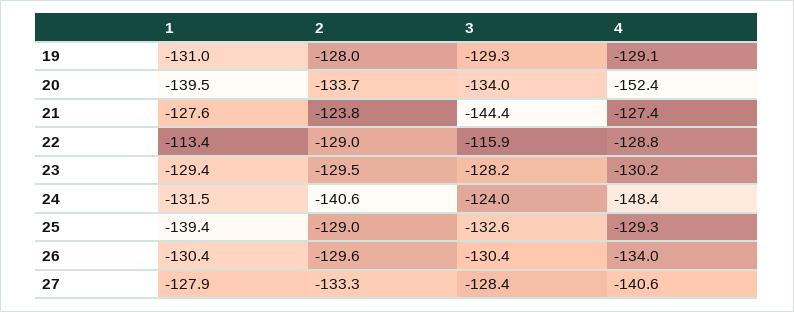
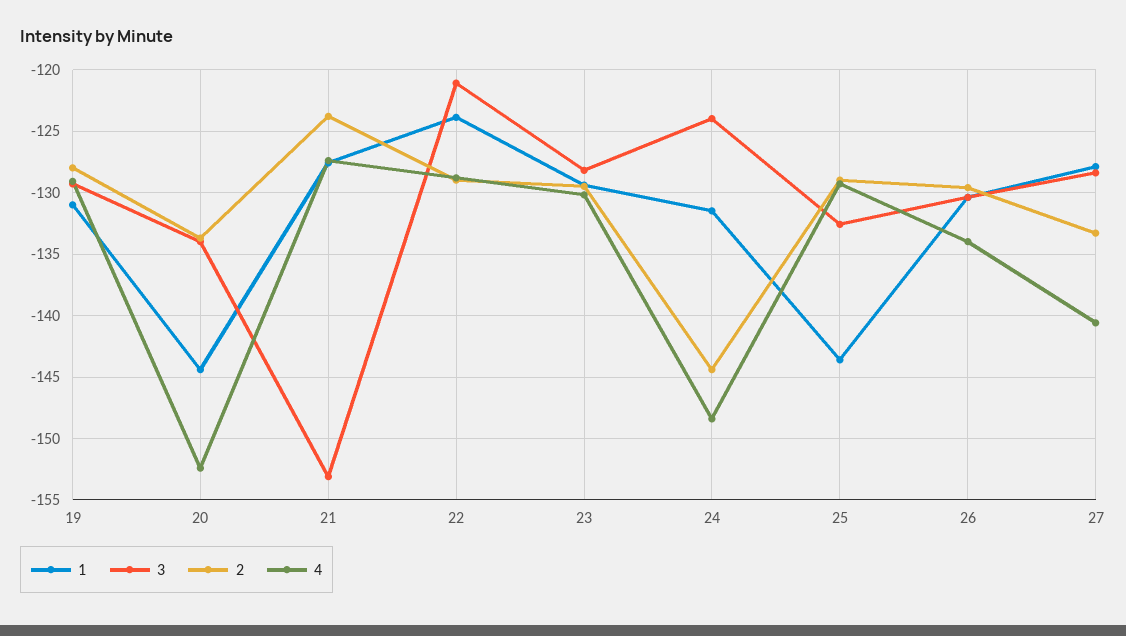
  {
    "1": {
      "19": -131,
-     "20": -139.5,
+     "20": -144.5,
      "21": -127.6,
-     "22": -113.4,
+     "22": -124,
      "23": -129.4,
      "24": -131.5,
-     "25": -139.4,
+     "25": -143.5,
      "26": -130.4,
      "27": -127.9
    },
    "2": {
      "19": -128,
      "20": -133.7,
      "21": -123.8,
      "22": -129,
      "23": -129.5,
-     "24": -140.6,
+     "24": -144.5,
      "25": -129,
      "26": -129.6,
      "27": -133.3
    },
    "3": {
      "19": -129.3,
      "20": -134,
-     "21": -144.4,
+     "21": -153,
-     "22": -115.9,
+     "22": -121,
      "23": -128.2,
      "24": -124,
      "25": -132.6,
      "26": -130.4,
      "27": -128.4
    },
    "4": {
      "19": -129.1,
      "20": -152.4,
      "21": -127.4,
      "22": -128.8,
      "23": -130.2,
      "24": -148.4,
      "25": -129.3,
      "26": -134,
      "27": -140.6
    }
  }

